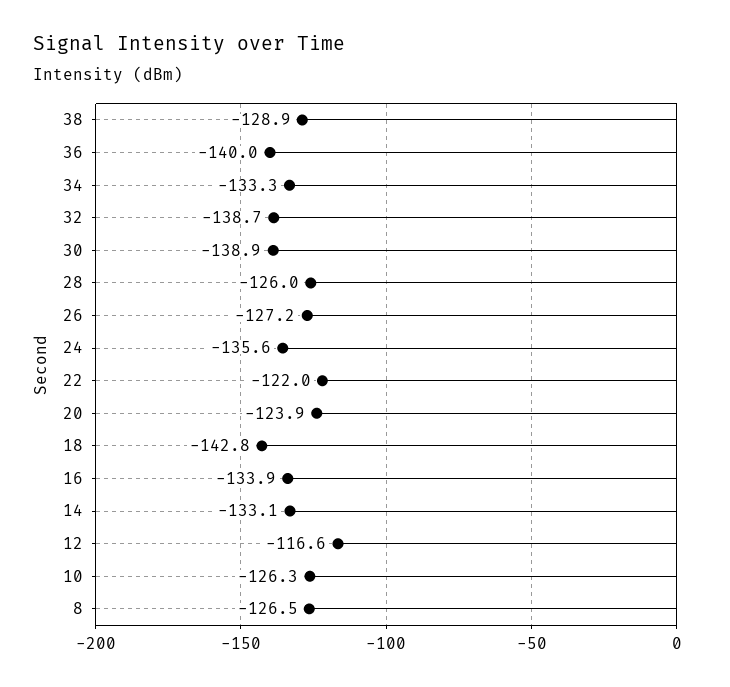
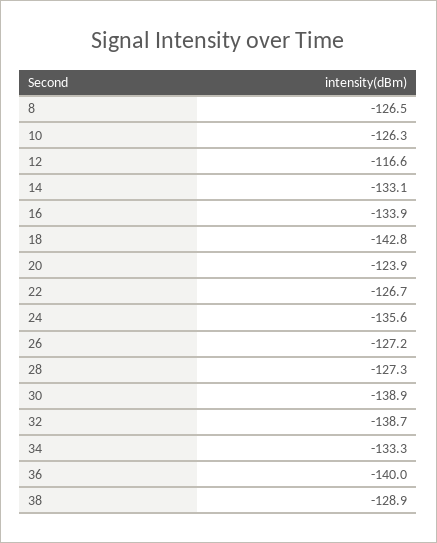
  {
    "38": -128.9,
    "36": -140,
    "34": -133.3,
    "32": -138.7,
    "30": -138.9,
-   "28": -126,
+   "28": -127.3,
    "26": -127.2,
    "24": -135.6,
-   "22": -122,
+   "22": -126.7,
    "20": -123.9,
    "18": -142.8,
    "16": -133.9,
    "14": -133.1,
    "12": -116.6,
    "10": -126.3,
    "8": -126.5
  }

